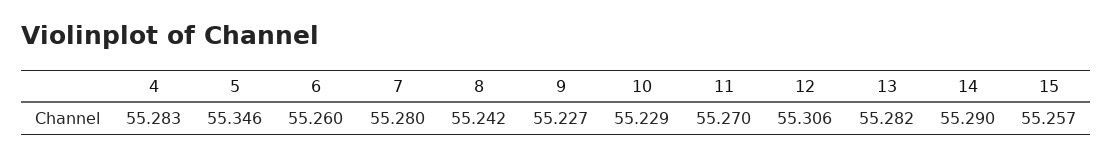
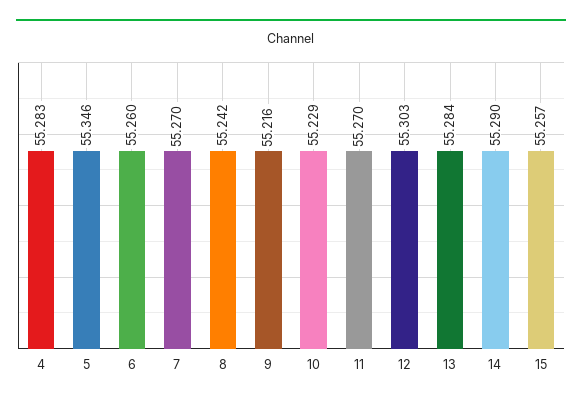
  {
    "4": 55.283,
    "5": 55.346,
    "6": 55.26,
-   "7": 55.28,
+   "7": 55.27,
    "8": 55.242,
-   "9": 55.227,
+   "9": 55.216,
    "10": 55.229,
    "11": 55.27,
-   "12": 55.306,
+   "12": 55.303,
-   "13": 55.282,
+   "13": 55.284,
    "14": 55.29,
    "15": 55.257
  }

